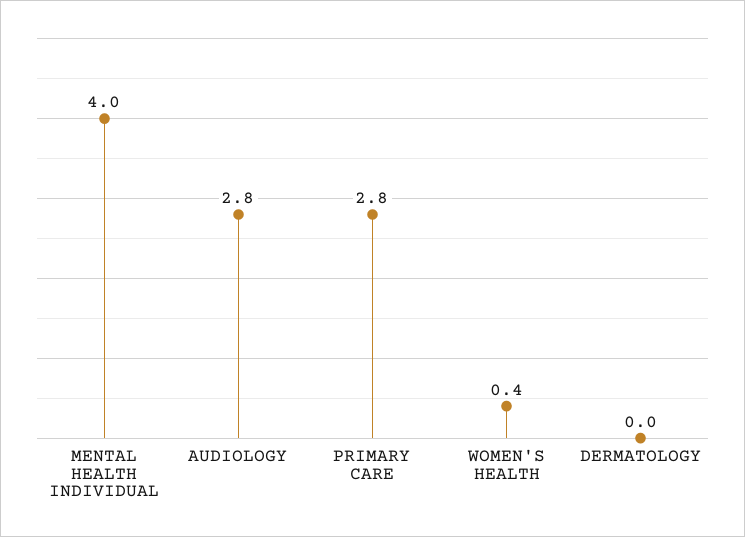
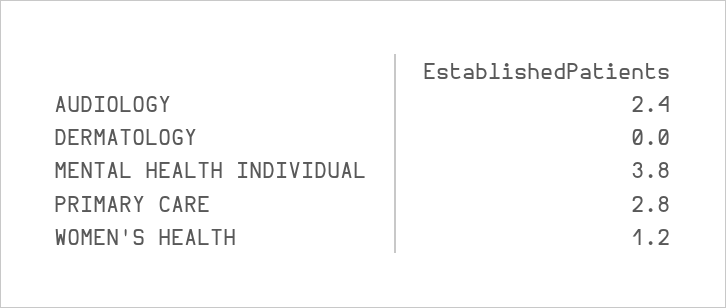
  {
-   "MENTAL HEALTH INDIVIDUAL": 4,
+   "MENTAL HEALTH INDIVIDUAL": 3.8,
-   "AUDIOLOGY": 2.8,
+   "AUDIOLOGY": 2.4,
    "PRIMARY CARE": 2.8,
-   "WOMEN'S HEALTH": 0.4,
+   "WOMEN'S HEALTH": 1.2,
    "DERMATOLOGY": 0
  }

